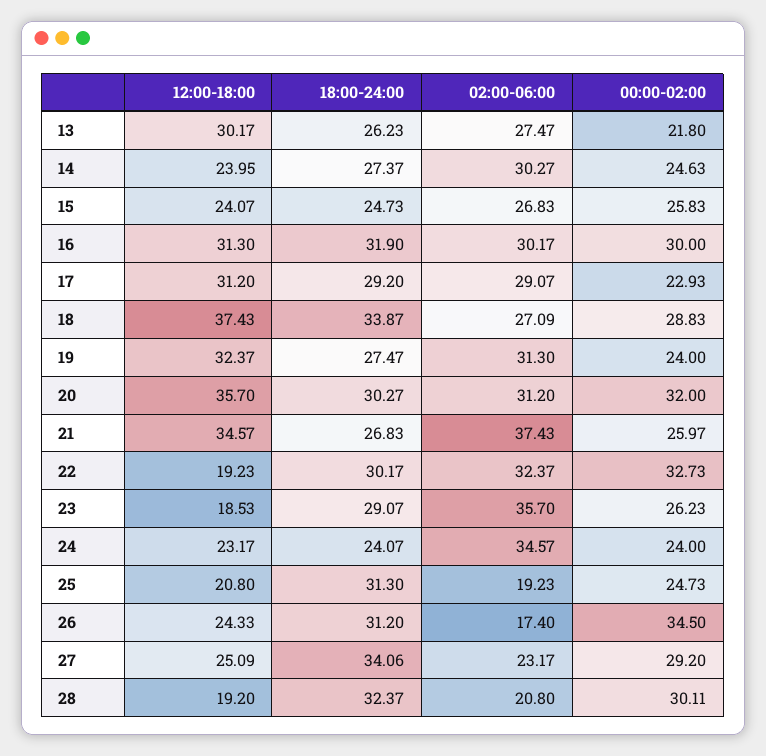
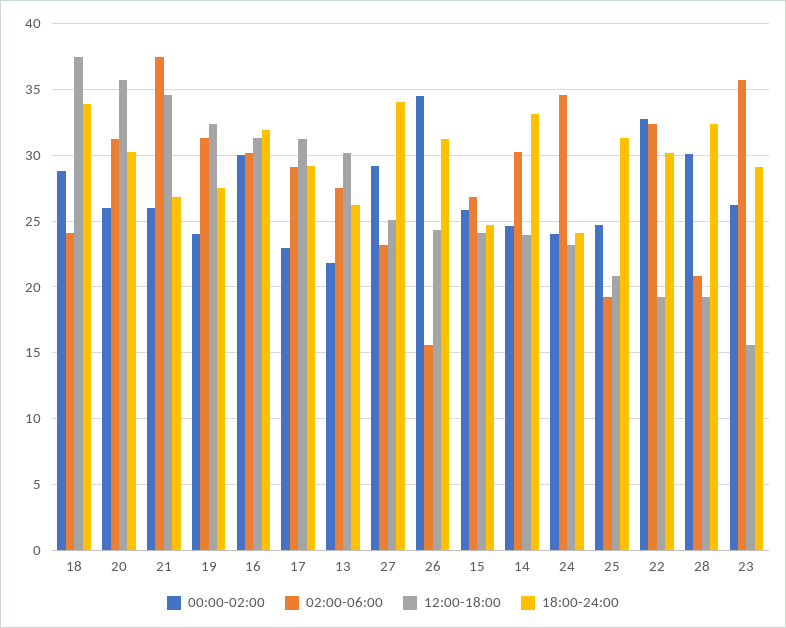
  {
    "12:00-18:00": {
      "13": 30.17,
      "14": 23.95,
      "15": 24.07,
      "16": 31.3,
      "17": 31.2,
      "18": 37.43,
      "19": 32.37,
      "20": 35.7,
      "21": 34.57,
      "22": 19.23,
-     "23": 18.53,
+     "23": 15.5,
      "24": 23.17,
      "25": 20.8,
      "26": 24.33,
      "27": 25.09,
      "28": 19.2
    },
    "18:00-24:00": {
      "13": 26.23,
-     "14": 27.37,
+     "14": 33,
      "15": 24.73,
      "16": 31.9,
      "17": 29.2,
      "18": 33.87,
      "19": 27.47,
      "20": 30.27,
      "21": 26.83,
      "22": 30.17,
      "23": 29.07,
      "24": 24.07,
      "25": 31.3,
      "26": 31.2,
      "27": 34.06,
      "28": 32.37
    },
    "02:00-06:00": {
      "13": 27.47,
      "14": 30.27,
      "15": 26.83,
      "16": 30.17,
      "17": 29.07,
-     "18": 27.09,
+     "18": 24,
      "19": 31.3,
      "20": 31.2,
      "21": 37.43,
      "22": 32.37,
      "23": 35.7,
      "24": 34.57,
      "25": 19.23,
-     "26": 17.4,
+     "26": 15.5,
      "27": 23.17,
      "28": 20.8
    },
    "00:00-02:00": {
      "13": 21.8,
      "14": 24.63,
      "15": 25.83,
      "16": 30,
      "17": 22.93,
      "18": 28.83,
      "19": 24,
-     "20": 32,
+     "20": 26,
      "21": 25.97,
      "22": 32.73,
      "23": 26.23,
      "24": 24,
      "25": 24.73,
      "26": 34.5,
      "27": 29.2,
      "28": 30.11
    }
  }

